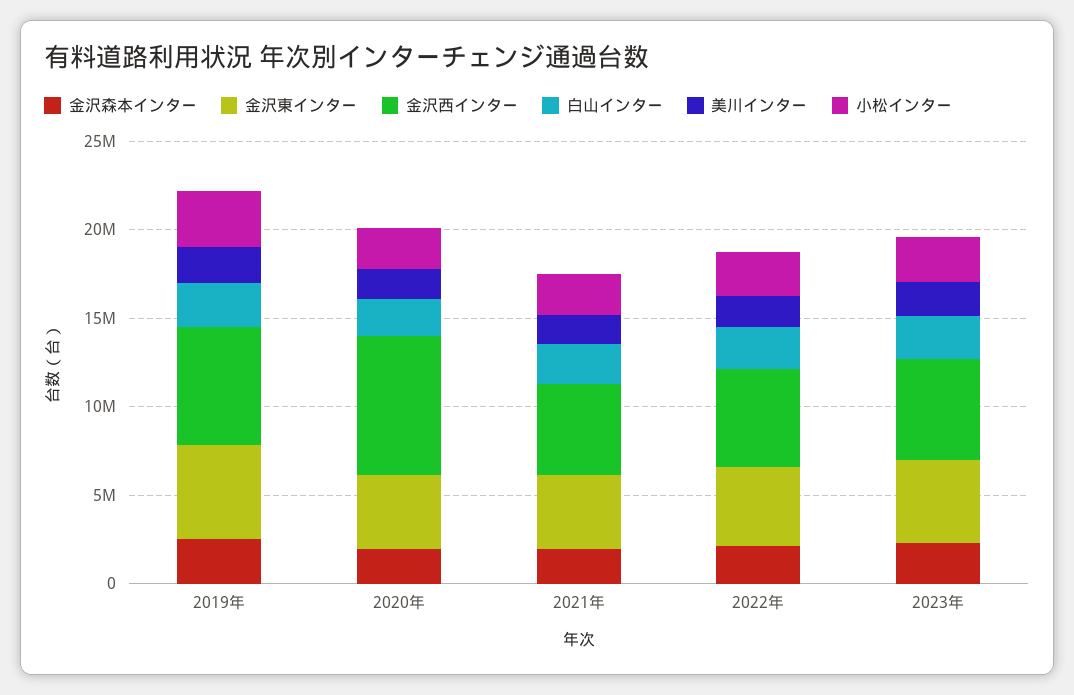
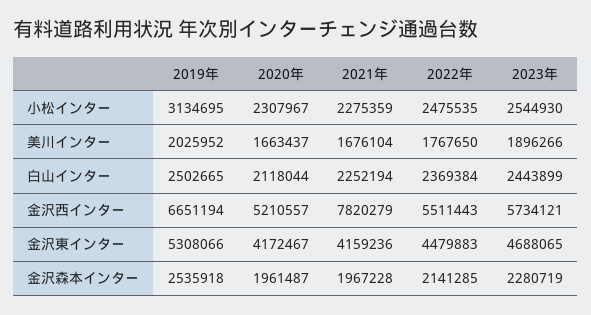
  {
    "金沢森本インター": {
      "2019年": 2535918,
      "2020年": 1961487,
      "2021年": 1967228,
      "2022年": 2141285,
      "2023年": 2280719
    },
    "金沢東インター": {
      "2019年": 5308066,
      "2020年": 4172467,
      "2021年": 4159236,
      "2022年": 4479883,
      "2023年": 4688065
    },
    "金沢西インター": {
      "2019年": 6651194,
-     "2020年": 8000000,
+     "2020年": 5210557,
-     "2021年": 5000000,
+     "2021年": 7820279,
      "2022年": 5511443,
      "2023年": 5734121
    },
    "白山インター": {
      "2019年": 2502665,
      "2020年": 2118044,
      "2021年": 2252194,
      "2022年": 2369384,
      "2023年": 2443899
    },
    "美川インター": {
      "2019年": 2025952,
      "2020年": 1663437,
      "2021年": 1676104,
      "2022年": 1767650,
      "2023年": 1896266
    },
    "小松インター": {
      "2019年": 3134695,
      "2020年": 2307967,
      "2021年": 2275359,
      "2022年": 2475535,
      "2023年": 2544930
    }
  }

